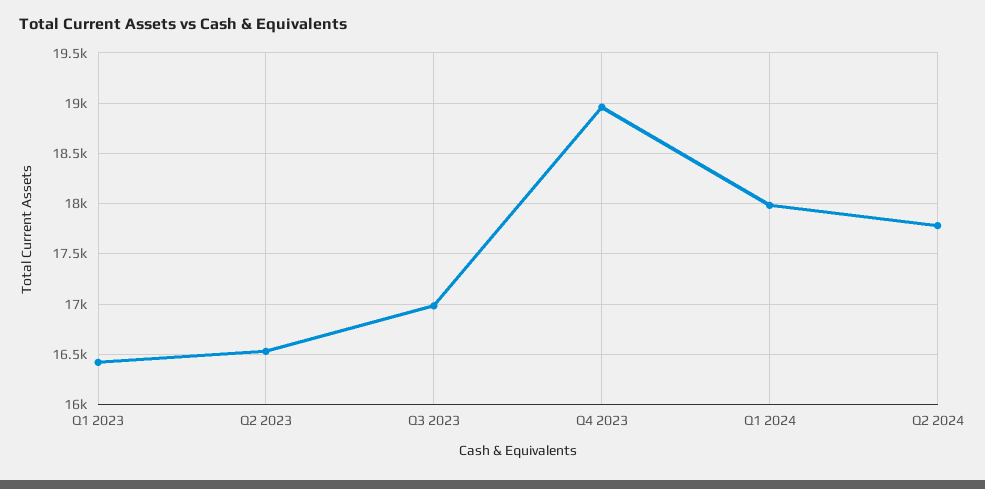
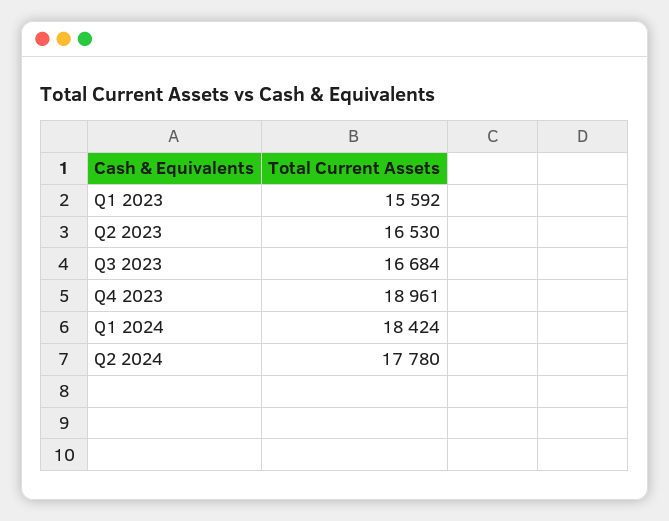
  {
-   "Q1 2023": 16400,
+   "Q1 2023": 15592,
    "Q2 2023": 16530,
-   "Q3 2023": 17000,
+   "Q3 2023": 16684,
    "Q4 2023": 18961,
-   "Q1 2024": 18000,
+   "Q1 2024": 18424,
    "Q2 2024": 17780
  }

